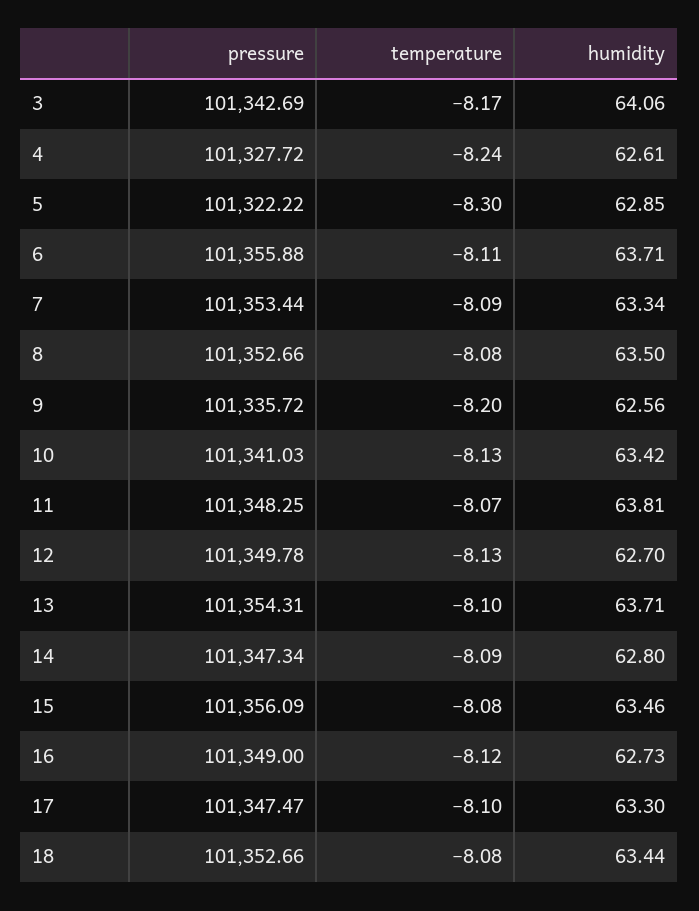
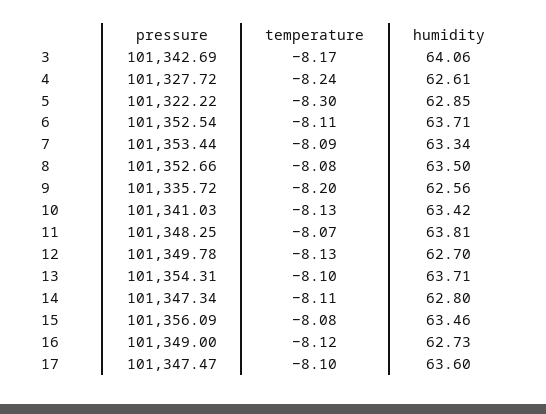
  {
    "pressure": {
      "3": 101342.69,
      "4": 101327.72,
      "5": 101322.22,
-     "6": 101355.88,
+     "6": 101352.54,
      "7": 101353.44,
      "8": 101352.66,
      "9": 101335.72,
      "10": 101341.03,
      "11": 101348.25,
      "12": 101349.78,
      "13": 101354.31,
      "14": 101347.34,
      "15": 101356.09,
      "16": 101349,
-     "17": 101347.47,
+     "17": 101347.47
-     "18": 101352.66
    },
    "temperature": {
      "3": -8.17,
      "4": -8.24,
      "5": -8.3,
      "6": -8.11,
      "7": -8.09,
      "8": -8.08,
      "9": -8.2,
      "10": -8.13,
      "11": -8.07,
      "12": -8.13,
      "13": -8.1,
-     "14": -8.09,
+     "14": -8.11,
      "15": -8.08,
      "16": -8.12,
-     "17": -8.1,
+     "17": -8.1
-     "18": -8.08
    },
    "humidity": {
      "3": 64.06,
      "4": 62.61,
      "5": 62.85,
      "6": 63.71,
      "7": 63.34,
      "8": 63.5,
      "9": 62.56,
      "10": 63.42,
      "11": 63.81,
      "12": 62.7,
      "13": 63.71,
      "14": 62.8,
      "15": 63.46,
      "16": 62.73,
-     "17": 63.3,
+     "17": 63.6
-     "18": 63.44
    }
  }

